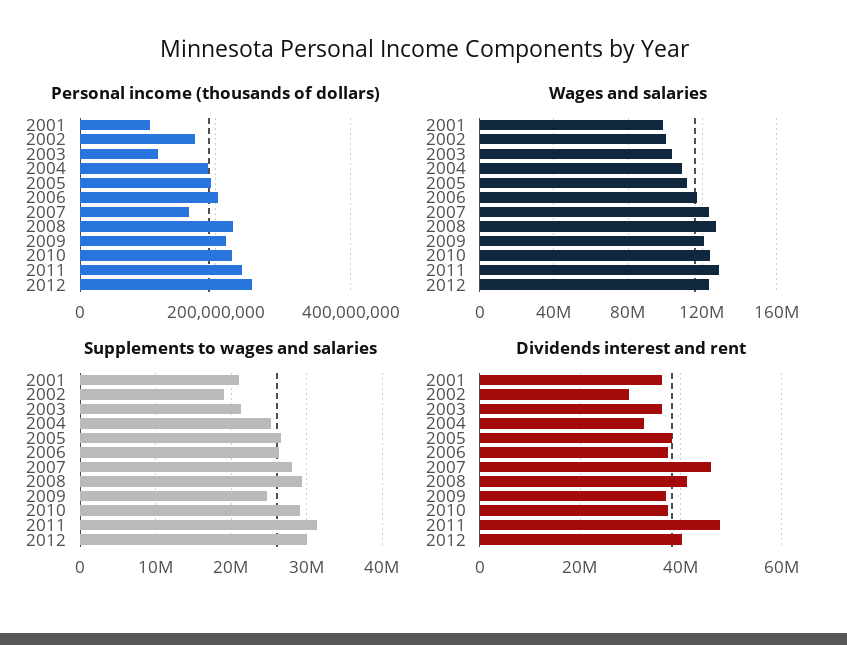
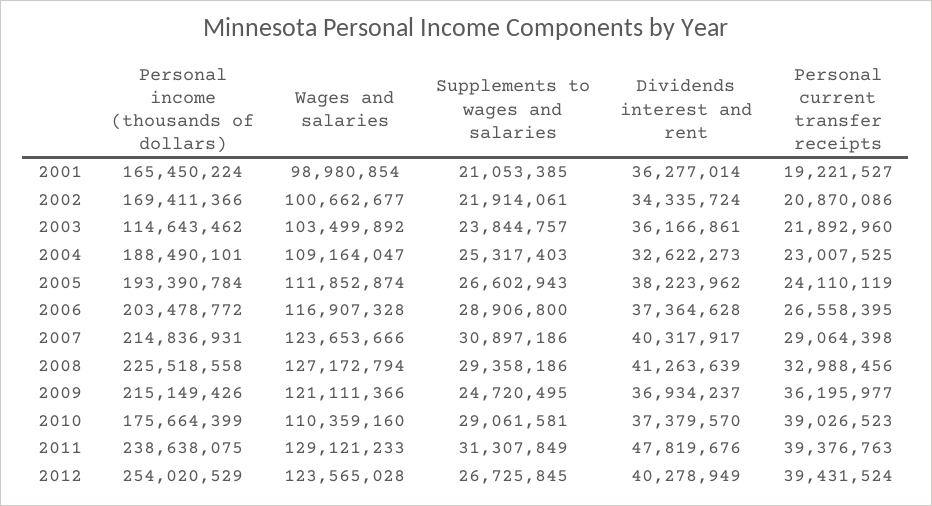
  {
    "Personal income (thousands of dollars)": {
-     "2001": 100000000,
+     "2001": 165450224,
      "2002": 169411366,
      "2003": 114643462,
      "2004": 188490101,
      "2005": 193390784,
      "2006": 203478772,
-     "2007": 160000000,
+     "2007": 214836931,
      "2008": 225518558,
      "2009": 215149426,
-     "2010": 220000000,
+     "2010": 175664399,
      "2011": 238638075,
      "2012": 254020529
    },
    "Wages and salaries": {
      "2001": 98980854,
      "2002": 100662677,
      "2003": 103499892,
      "2004": 109164047,
      "2005": 111852874,
      "2006": 116907328,
      "2007": 123653666,
      "2008": 127172794,
      "2009": 121111366,
-     "2010": 125000000,
+     "2010": 110359160,
      "2011": 129121233,
      "2012": 123565028
    },
    "Supplements to wages and salaries": {
      "2001": 21053385,
-     "2002": 19000000,
+     "2002": 21914061,
-     "2003": 21000000,
+     "2003": 23844757,
      "2004": 25317403,
      "2005": 26602943,
-     "2006": 26000000,
+     "2006": 28906800,
-     "2007": 28000000,
+     "2007": 30897186,
      "2008": 29358186,
      "2009": 24720495,
      "2010": 29061581,
      "2011": 31307849,
-     "2012": 30000000
+     "2012": 26725845
    },
    "Dividends interest and rent": {
      "2001": 36277014,
-     "2002": 30000000,
+     "2002": 34335724,
      "2003": 36166861,
      "2004": 32622273,
      "2005": 38223962,
      "2006": 37364628,
-     "2007": 46000000,
+     "2007": 40317917,
      "2008": 41263639,
      "2009": 36934237,
      "2010": 37379570,
      "2011": 47819676,
      "2012": 40278949
-   }
+   },
+   "Personal current transfer receipts": {
+     "2001": 19221527,
+     "2002": 20870086,
+     "2003": 21892960,
+     "2004": 23007525,
+     "2005": 24110119,
+     "2006": 26558395,
+     "2007": 29064398,
+     "2008": 32988456,
+     "2009": 36195977,
+     "2010": 39026523,
+     "2011": 39376763,
+     "2012": 39431524
+   }
  }

